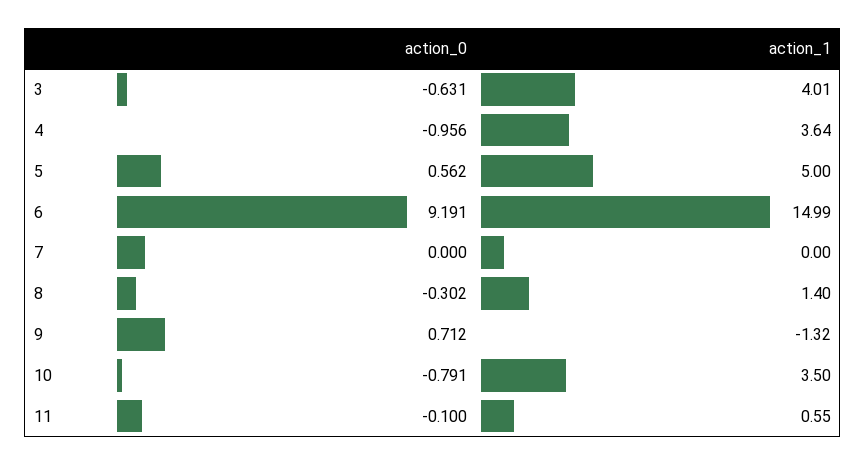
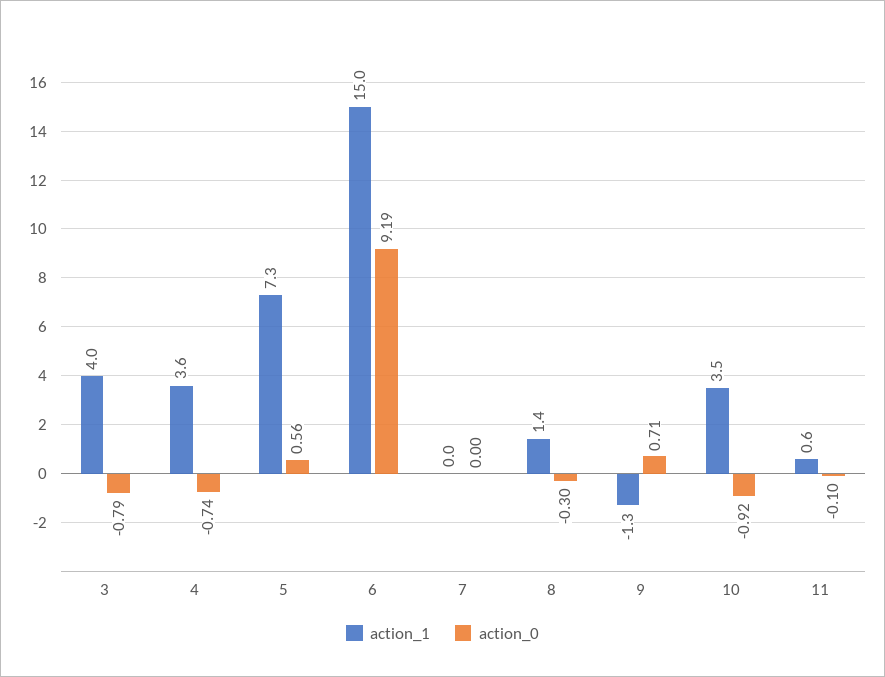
  {
    "action_0": {
-     "3": -0.631,
+     "3": -0.79,
-     "4": -0.956,
+     "4": -0.74,
      "5": 0.562,
      "6": 9.191,
      "7": 0,
      "8": -0.302,
      "9": 0.712,
-     "10": -0.791,
+     "10": -0.92,
      "11": -0.1
    },
    "action_1": {
      "3": 4.01,
      "4": 3.64,
-     "5": 5,
+     "5": 7.3,
      "6": 14.99,
      "7": 0,
      "8": 1.4,
      "9": -1.32,
      "10": 3.5,
      "11": 0.55
    }
  }

